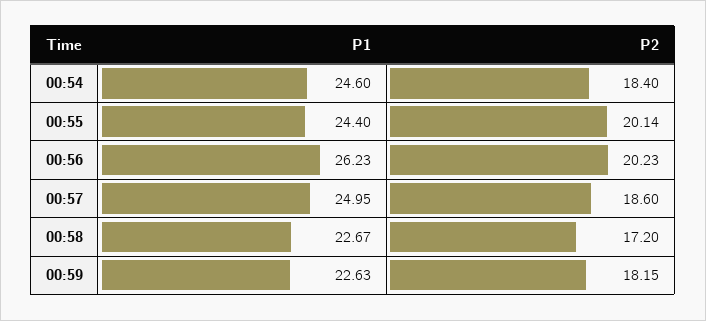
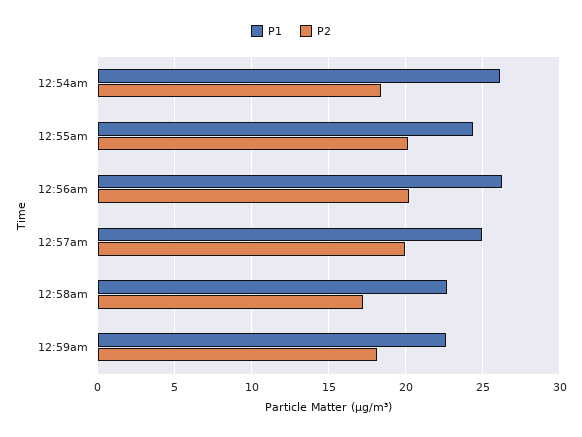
  {
    "P1": {
-     "00:54": 24.6,
+     "00:54": 26,
      "00:55": 24.4,
      "00:56": 26.23,
      "00:57": 24.95,
      "00:58": 22.67,
      "00:59": 22.63
    },
    "P2": {
      "00:54": 18.4,
      "00:55": 20.14,
      "00:56": 20.23,
-     "00:57": 18.6,
+     "00:57": 20,
      "00:58": 17.2,
      "00:59": 18.15
    }
  }

